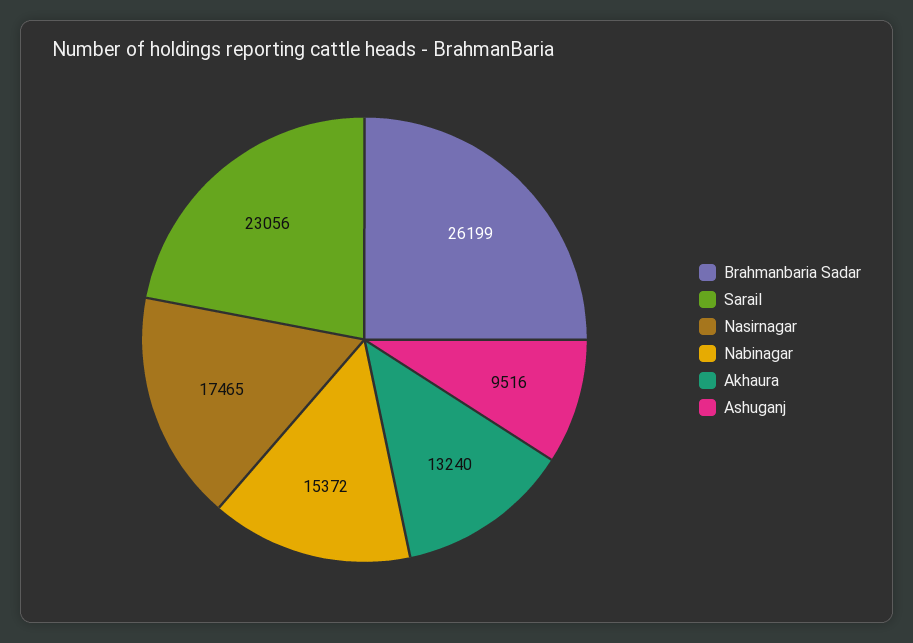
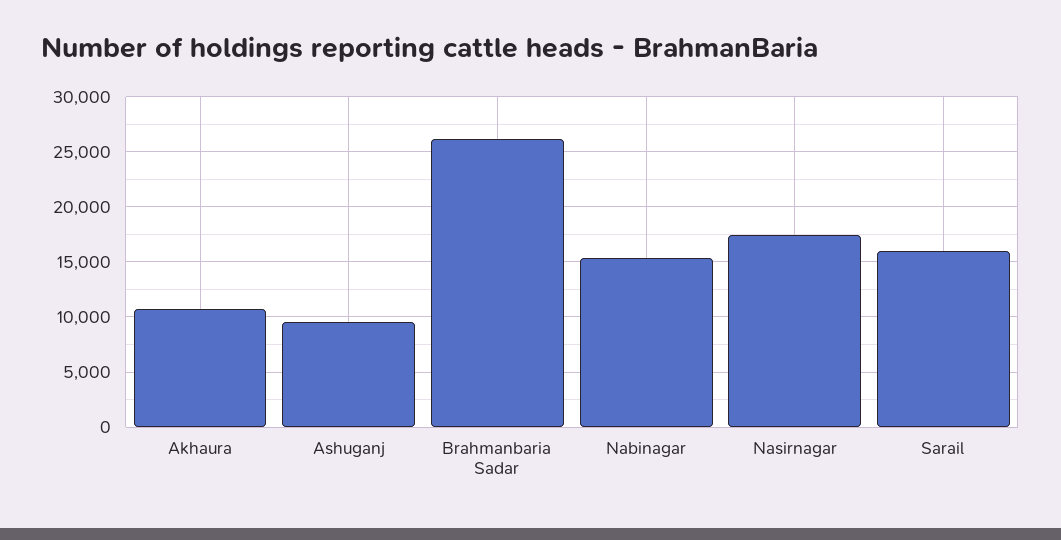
  {
    "Brahmanbaria Sadar": 26199,
-   "Sarail": 23056,
+   "Sarail": 16000,
    "Nasirnagar": 17465,
    "Nabinagar": 15372,
-   "Akhaura": 13240,
+   "Akhaura": 11000,
    "Ashuganj": 9516
  }

